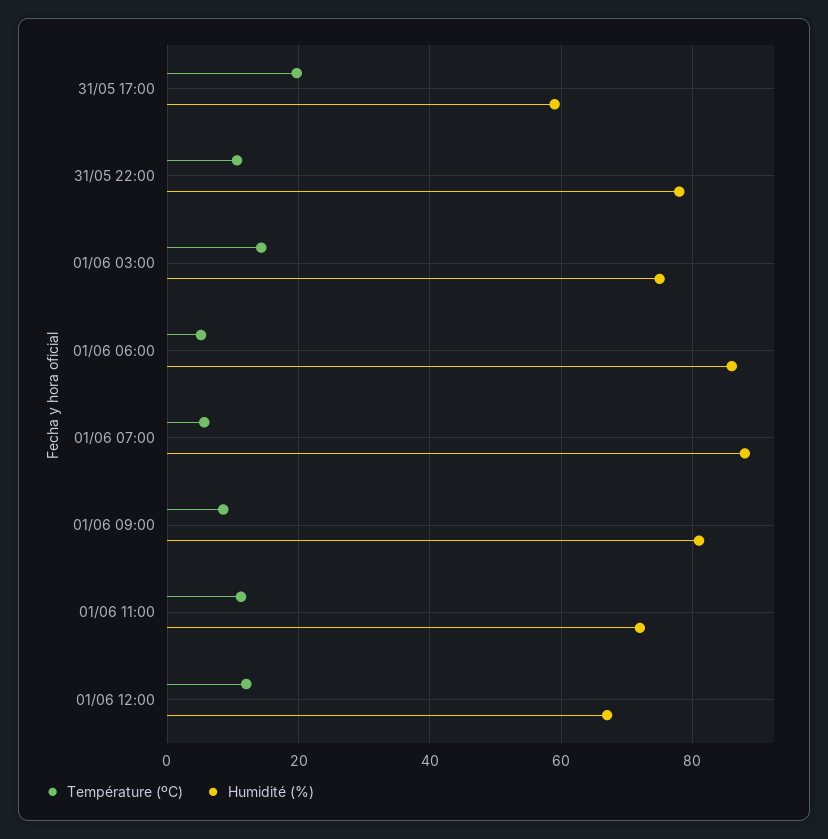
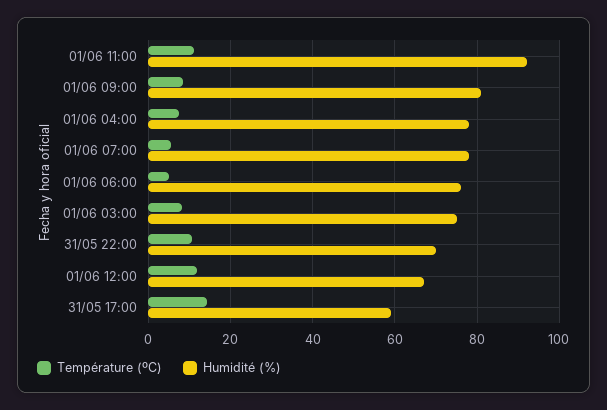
  {
    "Température (ºC)": {
-     "31/05 17:00": 20,
+     "31/05 17:00": 14,
      "31/05 22:00": 10,
-     "01/06 03:00": 14,
+     "01/06 03:00": 8,
      "01/06 06:00": 6,
      "01/06 07:00": 6,
      "01/06 09:00": 8,
      "01/06 11:00": 12,
-     "01/06 12:00": 12
+     "01/06 12:00": 12,
+     "01/06 04:00": 8
    },
    "Humidité (%)": {
      "31/05 17:00": 60,
-     "31/05 22:00": 78,
+     "31/05 22:00": 70,
      "01/06 03:00": 76,
-     "01/06 06:00": 86,
+     "01/06 06:00": 76,
-     "01/06 07:00": 88,
+     "01/06 07:00": 78,
      "01/06 09:00": 82,
-     "01/06 11:00": 72,
+     "01/06 11:00": 92,
-     "01/06 12:00": 68
+     "01/06 12:00": 68,
+     "01/06 04:00": 78
    }
  }

